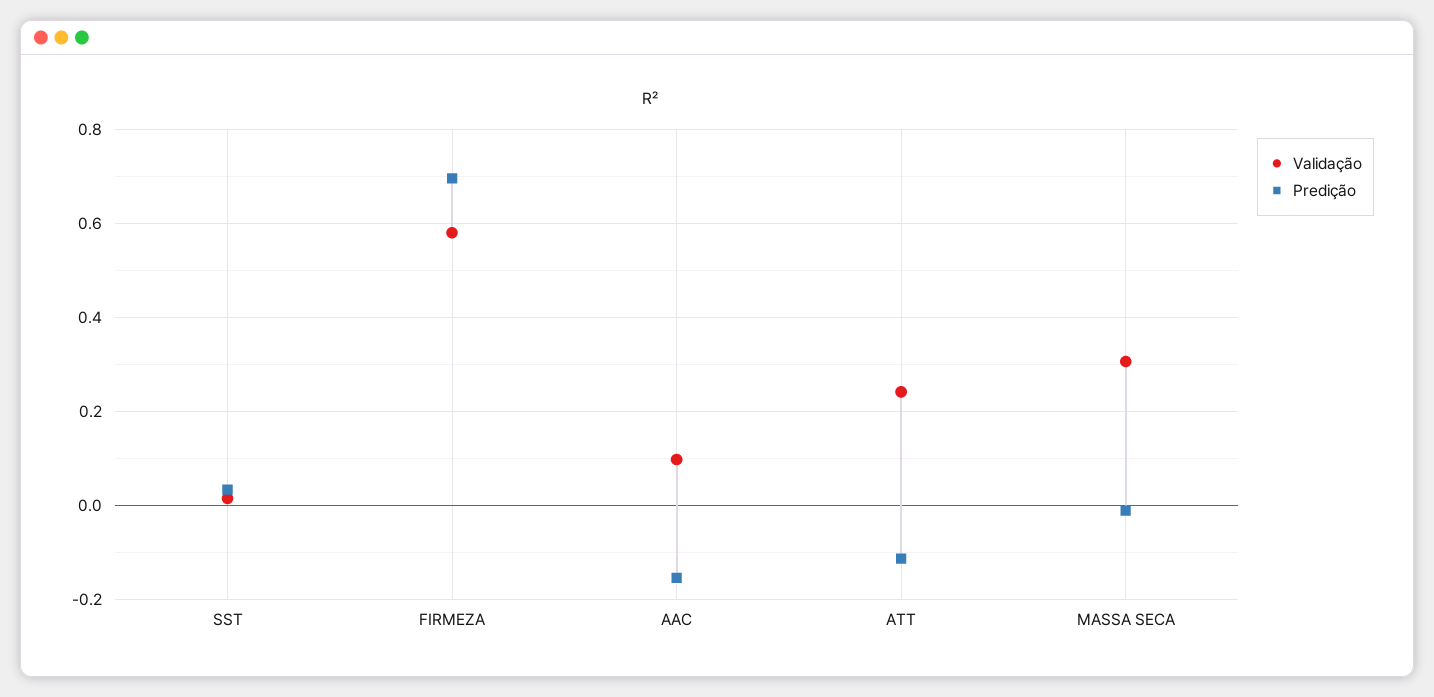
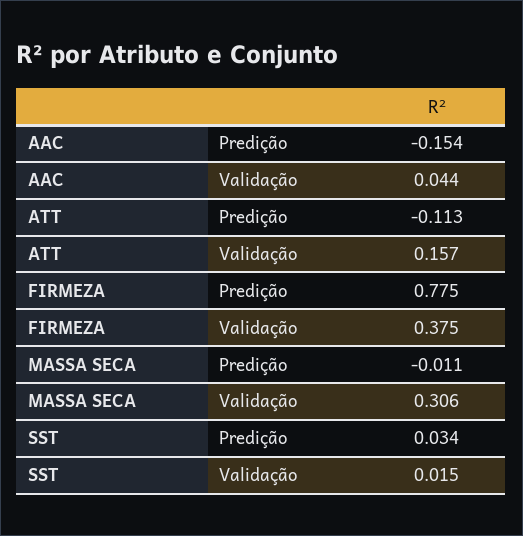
  {
    "Validação": {
      "SST": 0.015,
-     "FIRMEZA": 0.58,
+     "FIRMEZA": 0.375,
-     "AAC": 0.1,
+     "AAC": 0.044,
-     "ATT": 0.24,
+     "ATT": 0.157,
      "MASSA SECA": 0.306
    },
    "Predição": {
      "SST": 0.034,
-     "FIRMEZA": 0.7,
+     "FIRMEZA": 0.775,
      "AAC": -0.154,
      "ATT": -0.113,
      "MASSA SECA": -0.011
    }
  }

